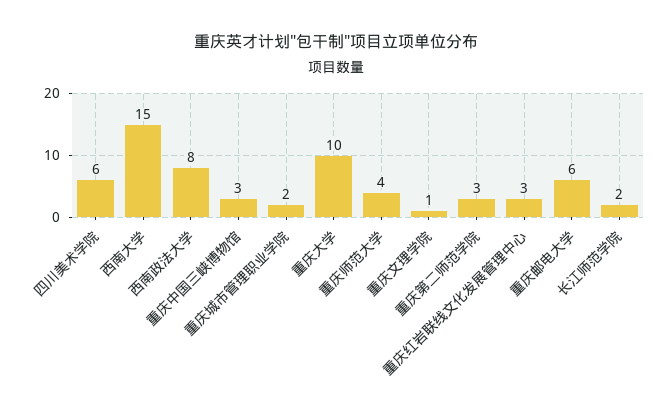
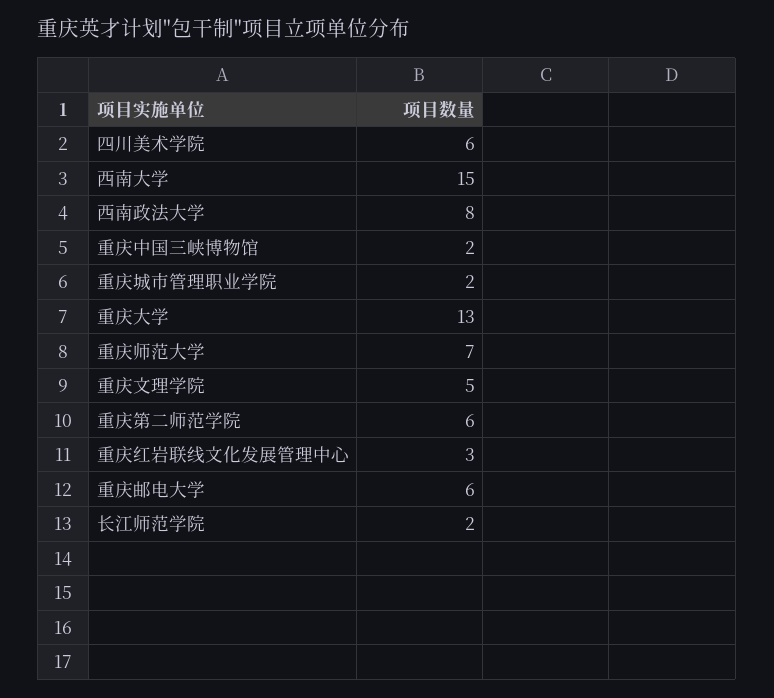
  {
    "四川美术学院": 6,
    "西南大学": 15,
    "西南政法大学": 8,
-   "重庆中国三峡博物馆": 3,
+   "重庆中国三峡博物馆": 2,
    "重庆城市管理职业学院": 2,
-   "重庆大学": 10,
+   "重庆大学": 13,
-   "重庆师范大学": 4,
+   "重庆师范大学": 7,
-   "重庆文理学院": 1,
+   "重庆文理学院": 5,
-   "重庆第二师范学院": 3,
+   "重庆第二师范学院": 6,
    "重庆红岩联线文化发展管理中心": 3,
    "重庆邮电大学": 6,
    "长江师范学院": 2
  }

